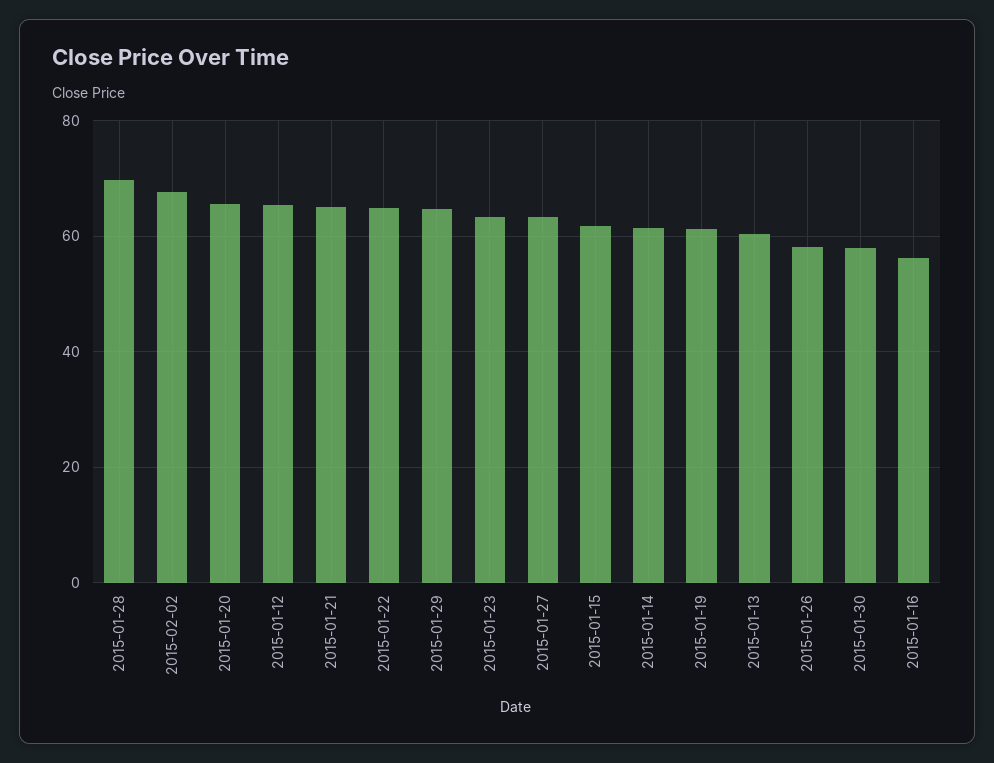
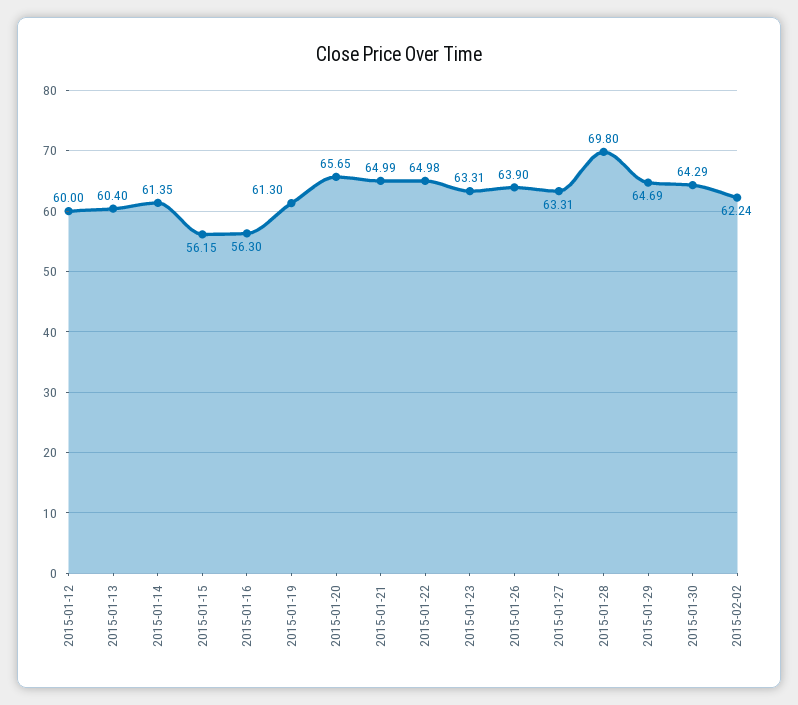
  {
    "2015-01-28": 69.8,
-   "2015-02-02": 68,
+   "2015-02-02": 62.24,
    "2015-01-20": 65.65,
-   "2015-01-12": 66,
+   "2015-01-12": 60,
    "2015-01-21": 64.99,
    "2015-01-22": 64.98,
    "2015-01-29": 64.69,
    "2015-01-23": 63.31,
    "2015-01-27": 63.31,
-   "2015-01-15": 62,
+   "2015-01-15": 56.15,
    "2015-01-14": 61.35,
    "2015-01-19": 61.3,
    "2015-01-13": 60.4,
-   "2015-01-26": 58,
+   "2015-01-26": 63.9,
-   "2015-01-30": 58,
+   "2015-01-30": 64.29,
    "2015-01-16": 56.3
  }

